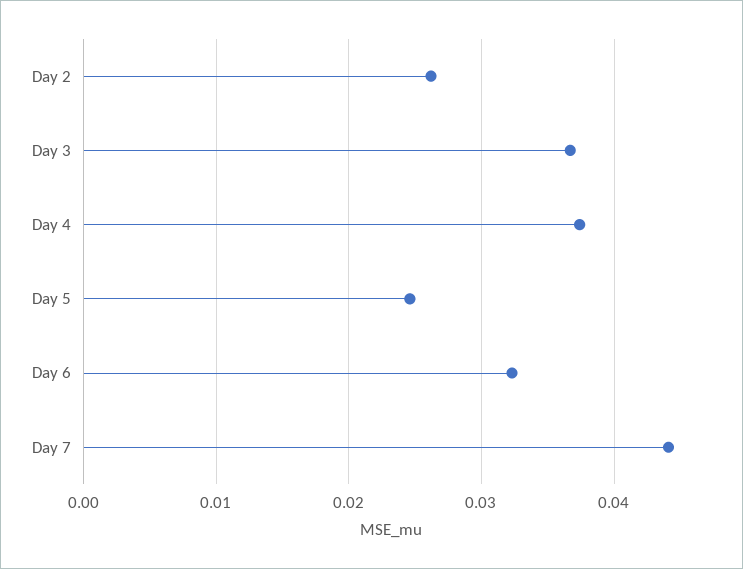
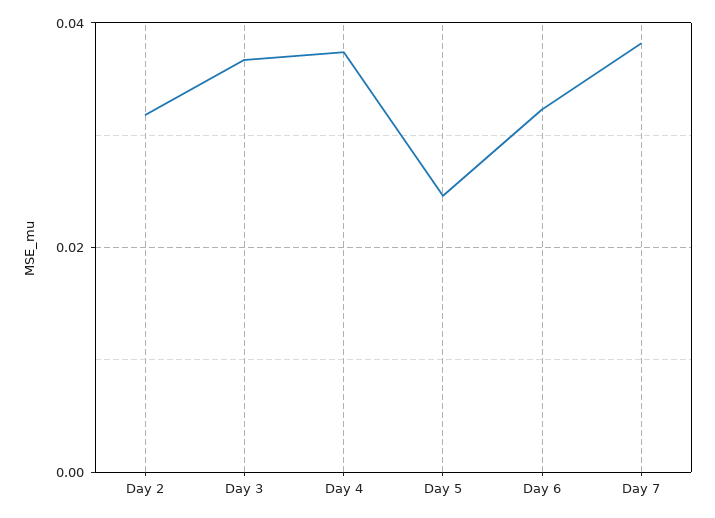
  {
-   "Day 2": 0.026,
+   "Day 2": 0.032,
    "Day 3": 0.037,
    "Day 4": 0.037,
    "Day 5": 0.025,
    "Day 6": 0.032,
-   "Day 7": 0.044
+   "Day 7": 0.038
  }

